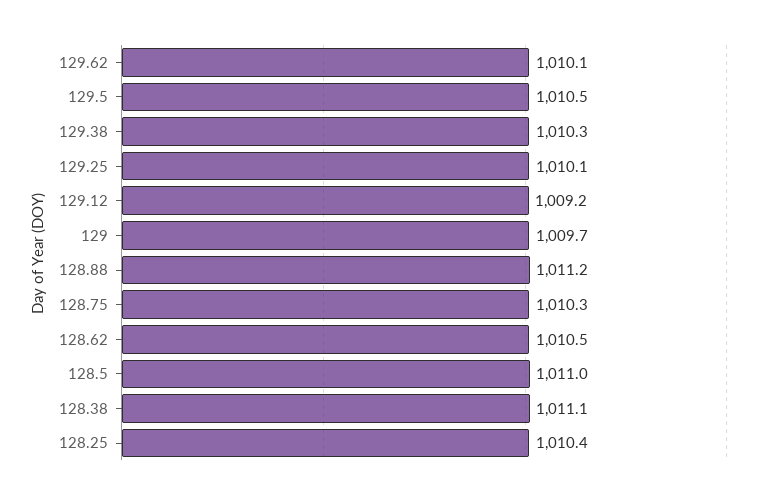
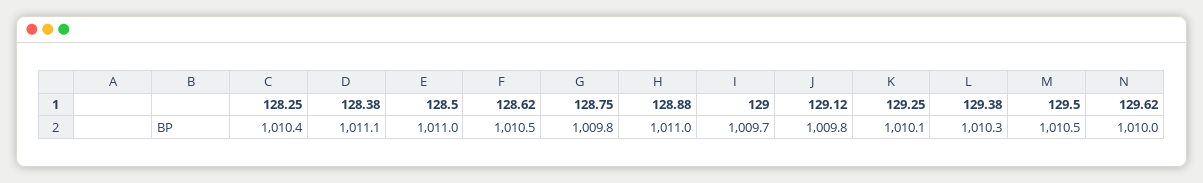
  {
-   "129.62": 1010.1,
+   "129.62": 1010,
    "129.5": 1010.5,
    "129.38": 1010.3,
    "129.25": 1010.1,
-   "129.12": 1009.2,
+   "129.12": 1009.8,
    "129": 1009.7,
-   "128.88": 1011.2,
+   "128.88": 1011,
-   "128.75": 1010.3,
+   "128.75": 1009.8,
    "128.62": 1010.5,
    "128.5": 1011,
    "128.38": 1011.1,
    "128.25": 1010.4
  }

